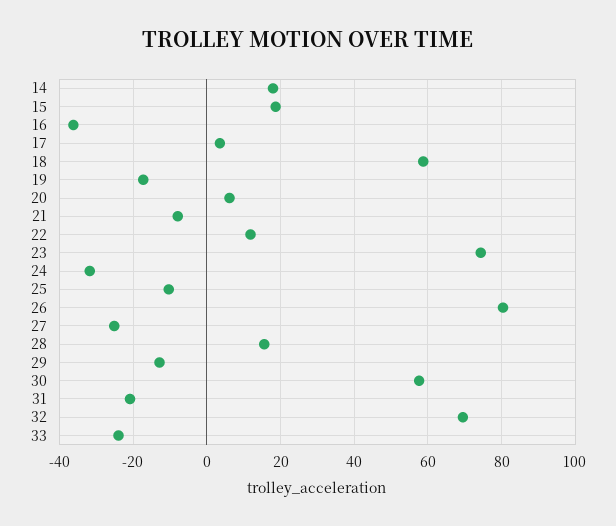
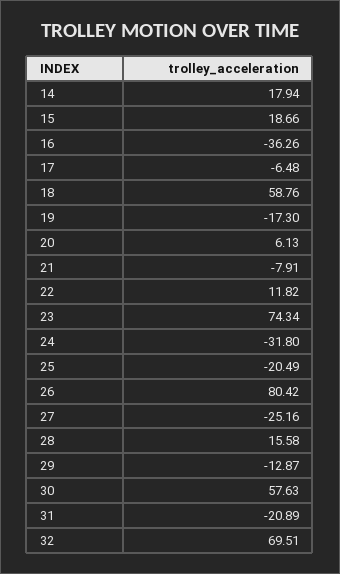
  {
    "14": 17.94,
    "15": 18.66,
    "16": -36.26,
-   "17": 4,
+   "17": -6.48,
    "18": 58.76,
    "19": -17.3,
    "20": 6.13,
    "21": -7.91,
    "22": 11.82,
    "23": 74.34,
    "24": -31.8,
-   "25": -10,
+   "25": -20.49,
    "26": 80.42,
    "27": -25.16,
    "28": 15.58,
    "29": -12.87,
    "30": 57.63,
    "31": -20.89,
-   "32": 69.51,
+   "32": 69.51
-   "33": -24
  }

